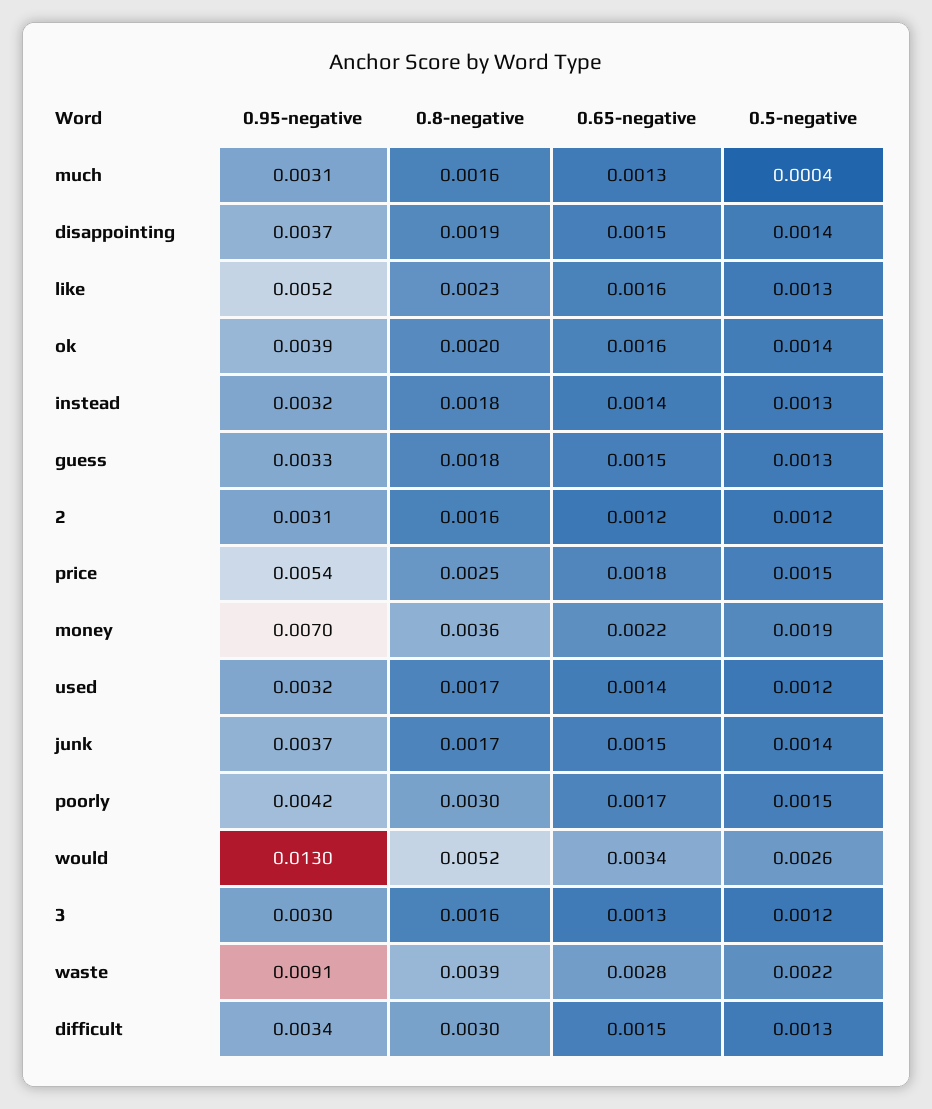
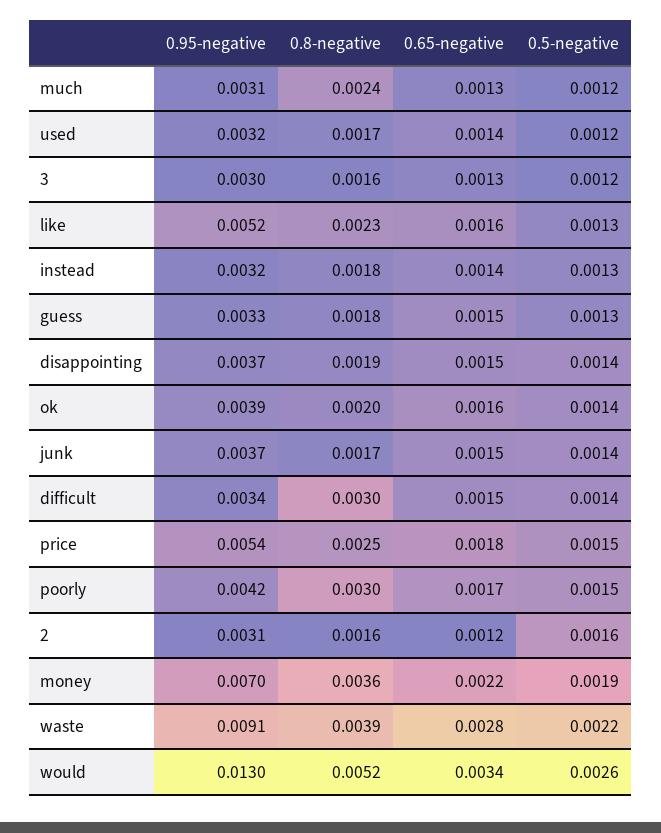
  {
    "0.95-negative": {
      "much": 0.0031,
      "disappointing": 0.0037,
      "like": 0.0052,
      "ok": 0.0039,
      "instead": 0.0032,
      "guess": 0.0033,
      "2": 0.0031,
      "price": 0.0054,
      "money": 0.007,
      "used": 0.0032,
      "junk": 0.0037,
      "poorly": 0.0042,
      "would": 0.013,
      "3": 0.003,
      "waste": 0.0091,
      "difficult": 0.0034
    },
    "0.8-negative": {
-     "much": 0.0016,
+     "much": 0.0024,
      "disappointing": 0.0019,
      "like": 0.0023,
      "ok": 0.002,
      "instead": 0.0018,
      "guess": 0.0018,
      "2": 0.0016,
      "price": 0.0025,
      "money": 0.0036,
      "used": 0.0017,
      "junk": 0.0017,
      "poorly": 0.003,
      "would": 0.0052,
      "3": 0.0016,
      "waste": 0.0039,
      "difficult": 0.003
    },
    "0.65-negative": {
      "much": 0.0013,
      "disappointing": 0.0015,
      "like": 0.0016,
      "ok": 0.0016,
      "instead": 0.0014,
      "guess": 0.0015,
      "2": 0.0012,
      "price": 0.0018,
      "money": 0.0022,
      "used": 0.0014,
      "junk": 0.0015,
      "poorly": 0.0017,
      "would": 0.0034,
      "3": 0.0013,
      "waste": 0.0028,
      "difficult": 0.0015
    },
    "0.5-negative": {
-     "much": 0.0004,
+     "much": 0.0012,
      "disappointing": 0.0014,
      "like": 0.0013,
      "ok": 0.0014,
      "instead": 0.0013,
      "guess": 0.0013,
-     "2": 0.0012,
+     "2": 0.0016,
      "price": 0.0015,
      "money": 0.0019,
      "used": 0.0012,
      "junk": 0.0014,
      "poorly": 0.0015,
      "would": 0.0026,
      "3": 0.0012,
      "waste": 0.0022,
-     "difficult": 0.0013
+     "difficult": 0.0014
    }
  }

